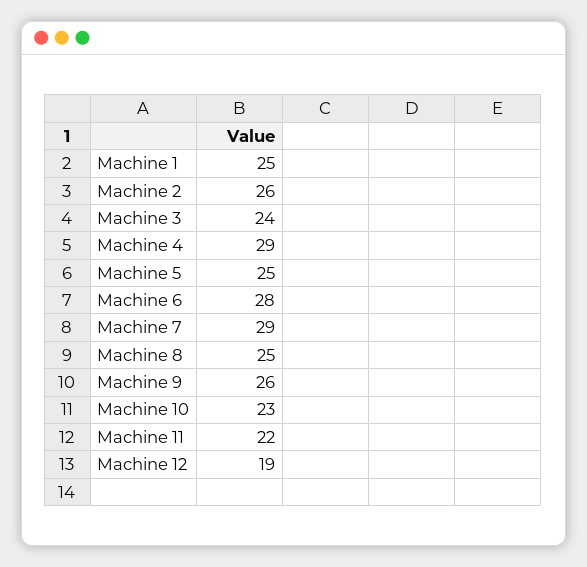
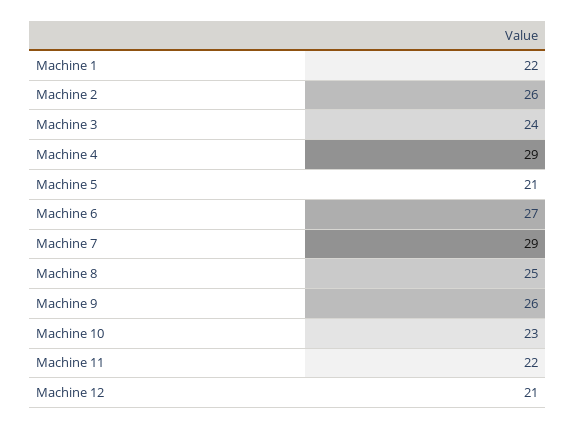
  {
-   "Machine 1": 25,
+   "Machine 1": 22,
    "Machine 2": 26,
    "Machine 3": 24,
    "Machine 4": 29,
-   "Machine 5": 25,
+   "Machine 5": 21,
-   "Machine 6": 28,
+   "Machine 6": 27,
    "Machine 7": 29,
    "Machine 8": 25,
    "Machine 9": 26,
    "Machine 10": 23,
    "Machine 11": 22,
-   "Machine 12": 19
+   "Machine 12": 21
  }

